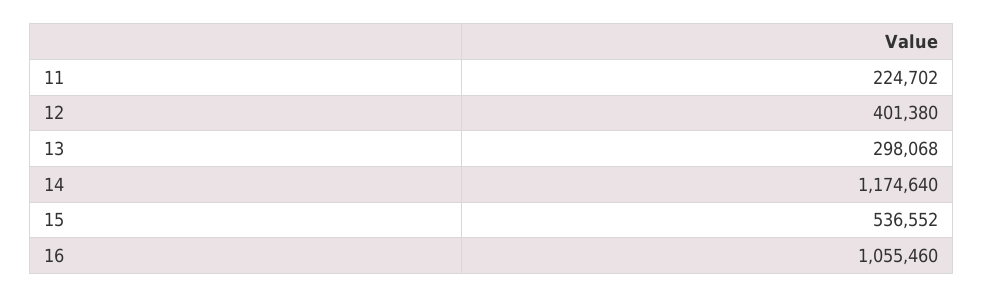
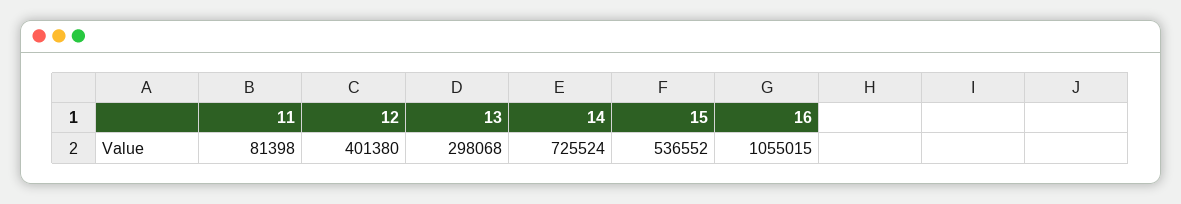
  {
-   "11": 224702,
+   "11": 81398,
    "12": 401380,
    "13": 298068,
-   "14": 1174640,
+   "14": 725524,
    "15": 536552,
-   "16": 1055460
+   "16": 1055015
  }

